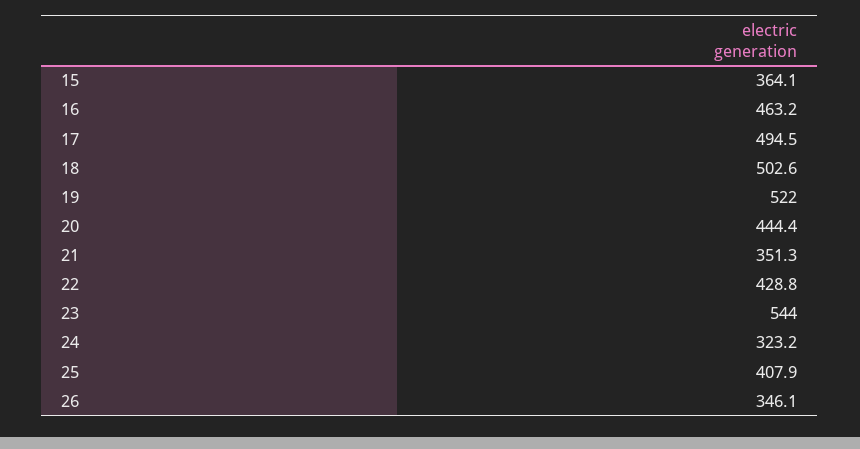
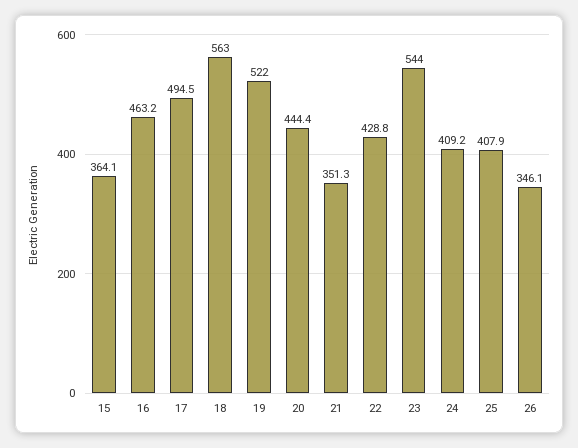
  {
    "15": 364.1,
    "16": 463.2,
    "17": 494.5,
-   "18": 502.6,
+   "18": 563,
    "19": 522,
    "20": 444.4,
    "21": 351.3,
    "22": 428.8,
    "23": 544,
-   "24": 323.2,
+   "24": 409.2,
    "25": 407.9,
    "26": 346.1
  }

